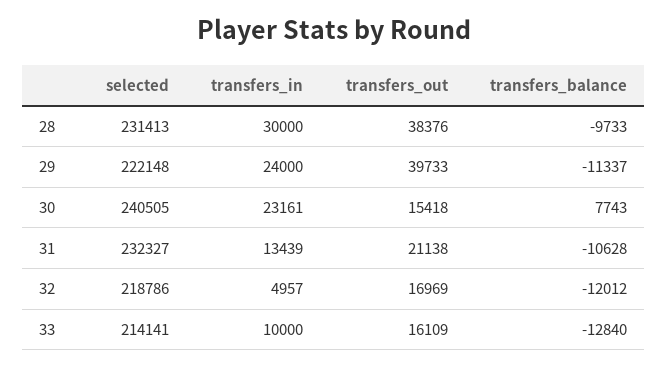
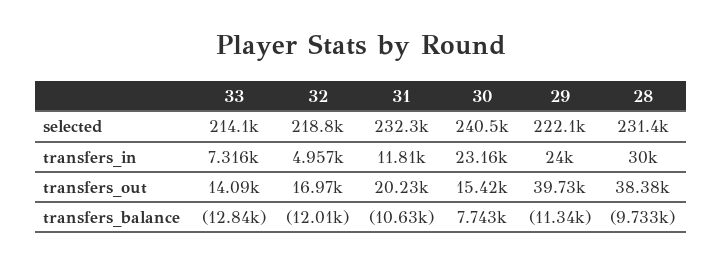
  {
    "selected": {
      "28": 231413,
      "29": 222148,
      "30": 240505,
      "31": 232327,
      "32": 218786,
      "33": 214141
    },
    "transfers_in": {
      "28": 30000,
      "29": 24000,
      "30": 23161,
-     "31": 13439,
+     "31": 11810,
      "32": 4957,
-     "33": 10000
+     "33": 7316
    },
    "transfers_out": {
      "28": 38376,
      "29": 39733,
      "30": 15418,
-     "31": 21138,
+     "31": 20230,
      "32": 16969,
-     "33": 16109
+     "33": 14090
    },
    "transfers_balance": {
      "28": -9733,
      "29": -11337,
      "30": 7743,
      "31": -10628,
      "32": -12012,
      "33": -12840
    }
  }

